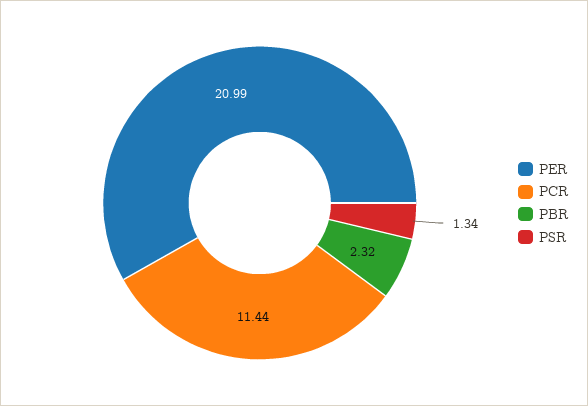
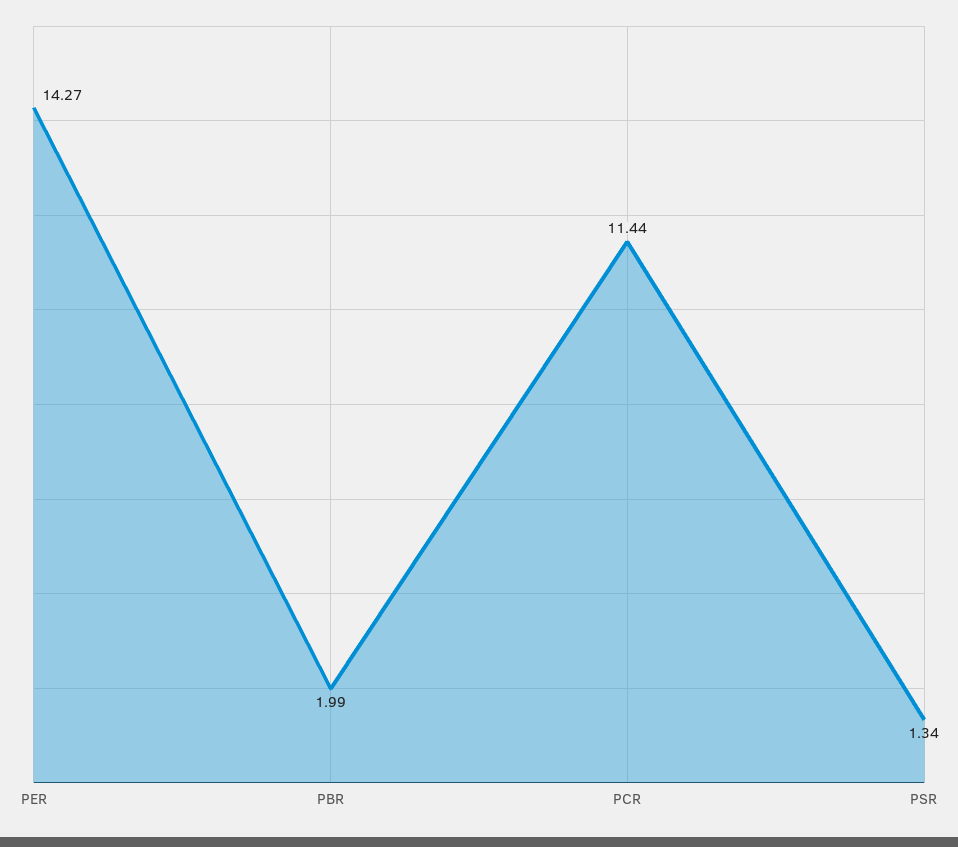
  {
-   "PER": 20.99,
+   "PER": 14.27,
    "PCR": 11.44,
-   "PBR": 2.32,
+   "PBR": 1.99,
    "PSR": 1.34
  }

